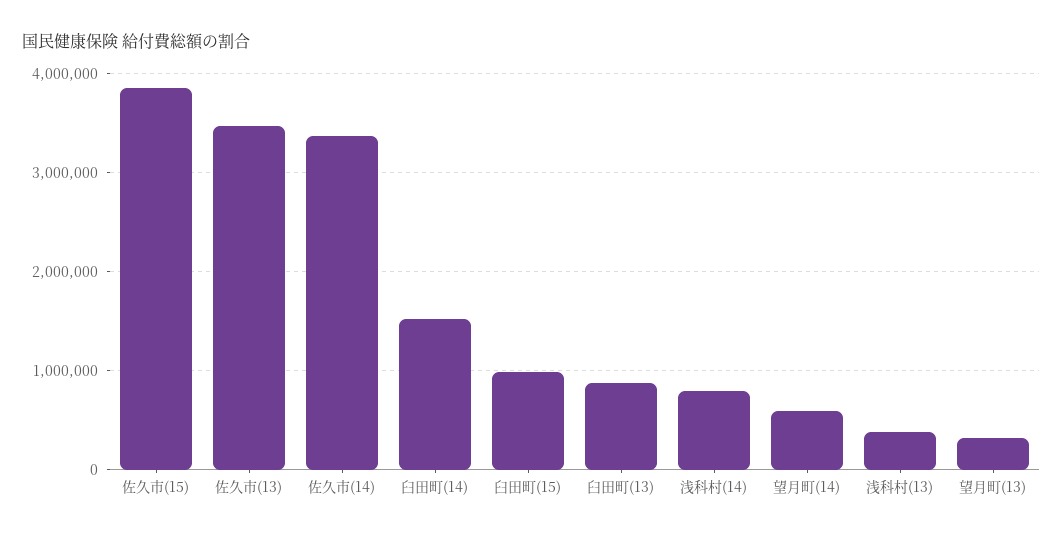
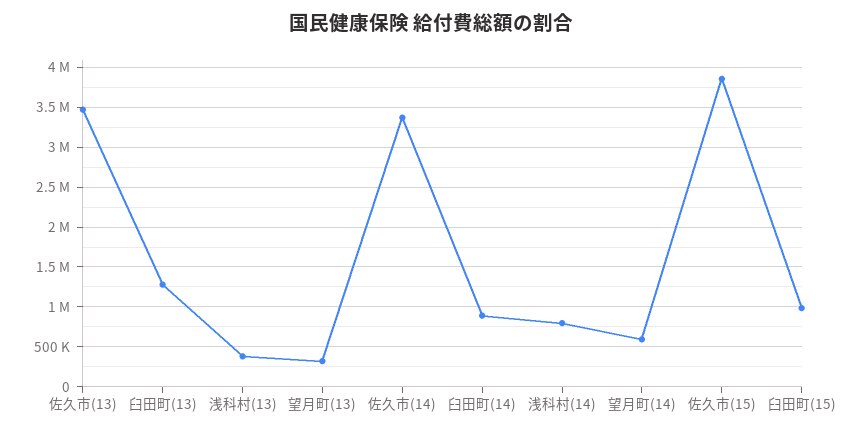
  {
    "佐久市(15)": 3900000,
    "佐久市(13)": 3500000,
    "佐久市(14)": 3400000,
-   "臼田町(14)": 1500000,
+   "臼田町(14)": 900000,
    "臼田町(15)": 1000000,
-   "臼田町(13)": 900000,
+   "臼田町(13)": 1300000,
    "浅科村(14)": 800000,
    "望月町(14)": 600000,
    "浅科村(13)": 400000,
    "望月町(13)": 300000
  }

